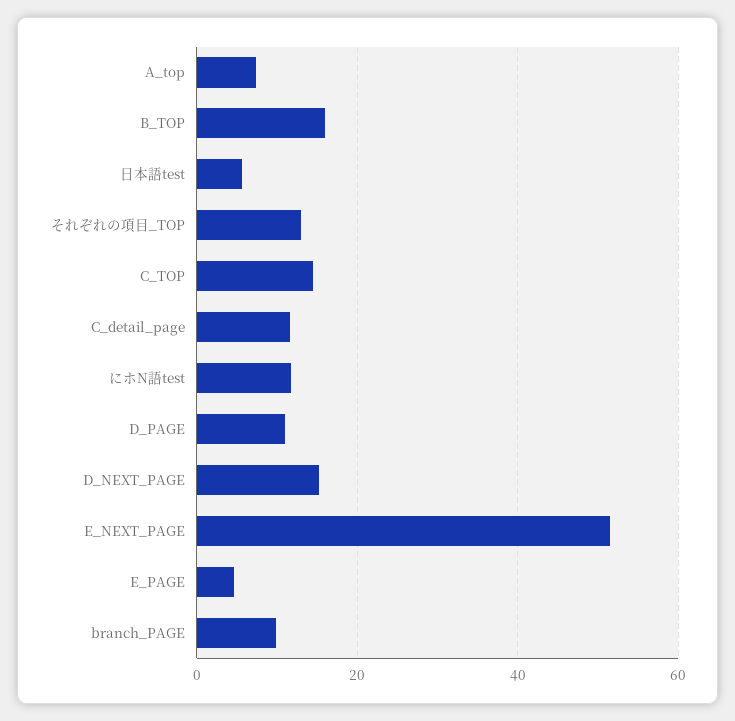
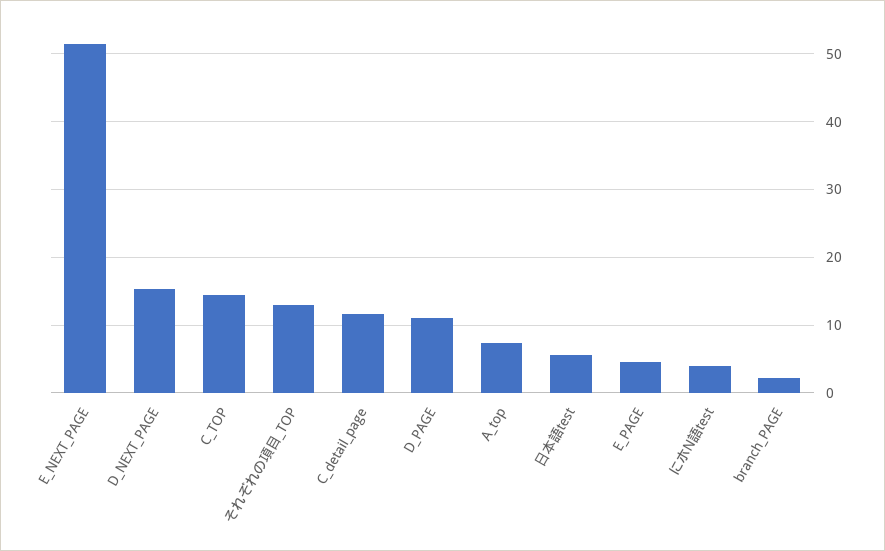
  {
    "A_top": 7,
-   "B_TOP": 16,
    "日本語test": 6,
    "それぞれの項目_TOP": 13,
    "C_TOP": 15,
    "C_detail_page": 12,
-   "にホN語test": 12,
+   "にホN語test": 4,
    "D_PAGE": 11,
    "D_NEXT_PAGE": 15,
    "E_NEXT_PAGE": 52,
    "E_PAGE": 5,
-   "branch_PAGE": 10
+   "branch_PAGE": 2
  }

